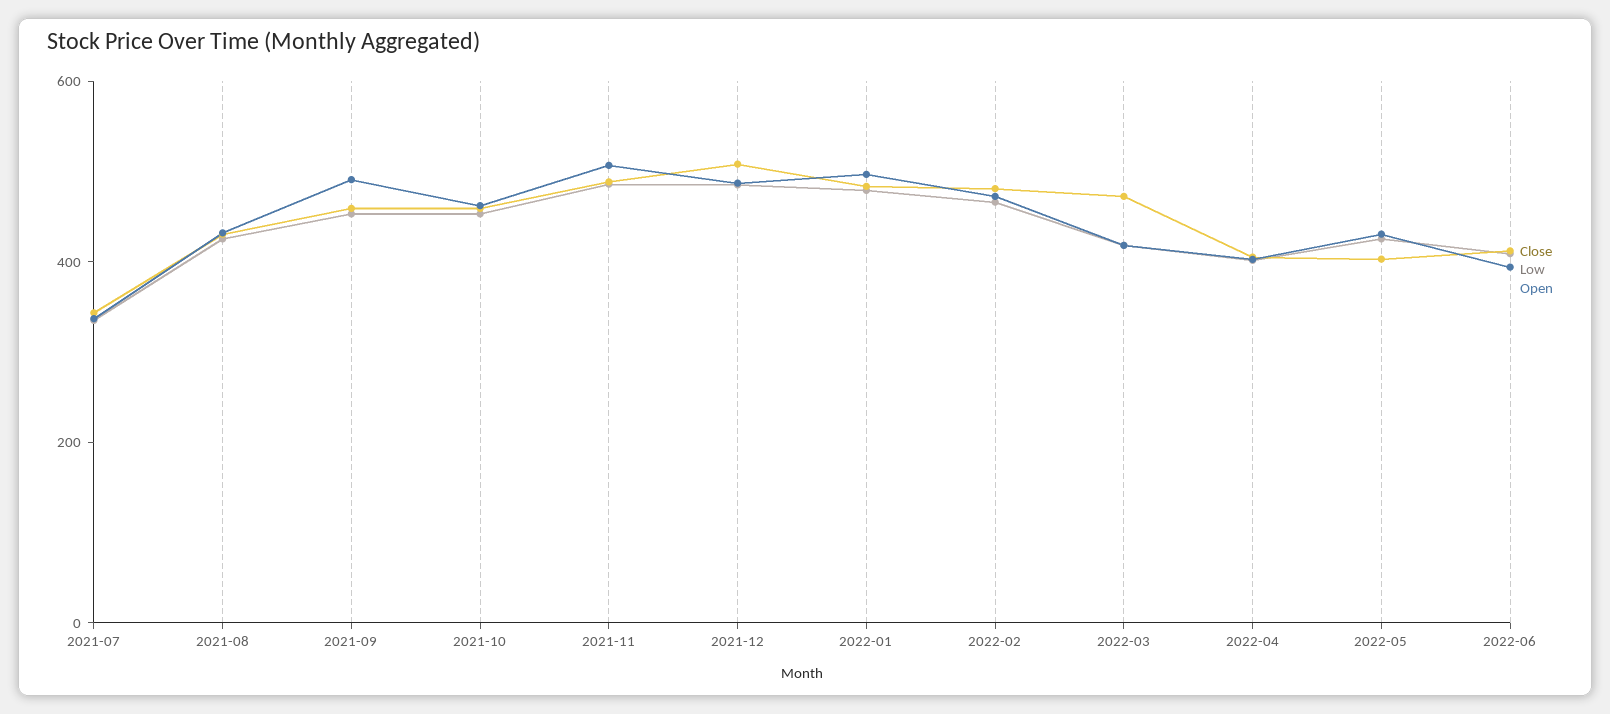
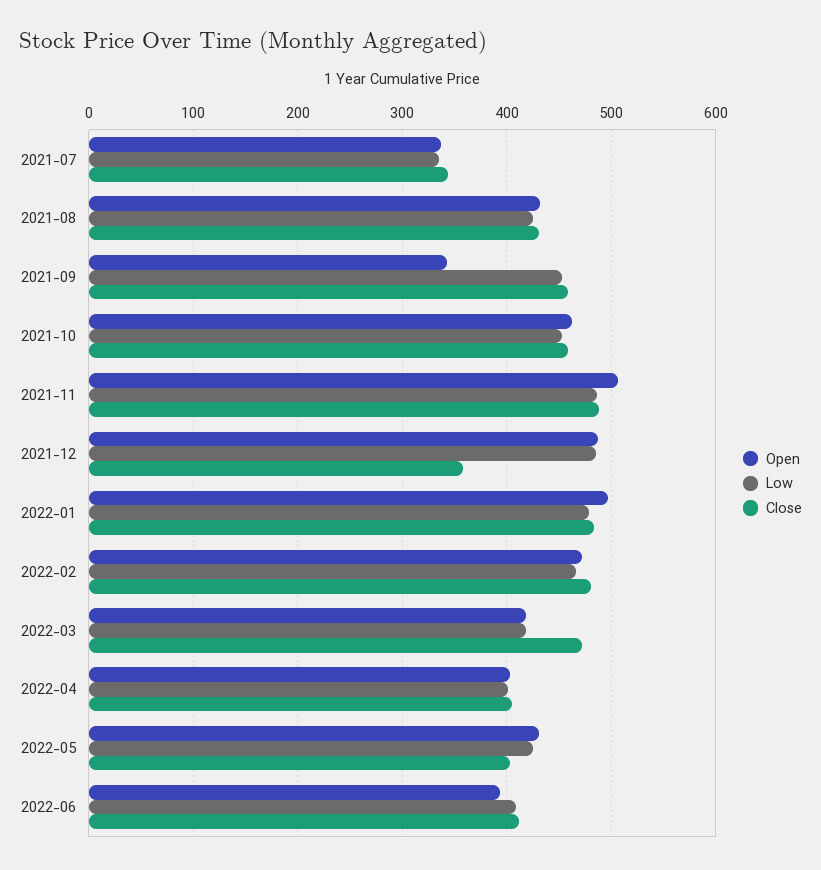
  {
    "Close": {
      "2021-07": 340,
      "2021-08": 430,
      "2021-09": 460,
      "2021-10": 460,
      "2021-11": 490,
-     "2021-12": 500,
+     "2021-12": 360,
      "2022-01": 480,
      "2022-02": 480,
      "2022-03": 470,
      "2022-04": 410,
      "2022-05": 400,
      "2022-06": 410
    },
    "Low": {
      "2021-07": 340,
      "2021-08": 430,
      "2021-09": 450,
      "2021-10": 450,
      "2021-11": 490,
      "2021-12": 490,
      "2022-01": 480,
      "2022-02": 470,
      "2022-03": 420,
      "2022-04": 400,
      "2022-05": 430,
      "2022-06": 410
    },
    "Open": {
      "2021-07": 340,
      "2021-08": 430,
-     "2021-09": 500,
+     "2021-09": 340,
      "2021-10": 460,
      "2021-11": 510,
      "2021-12": 490,
      "2022-01": 500,
      "2022-02": 470,
      "2022-03": 420,
      "2022-04": 400,
      "2022-05": 430,
      "2022-06": 390
    }
  }

